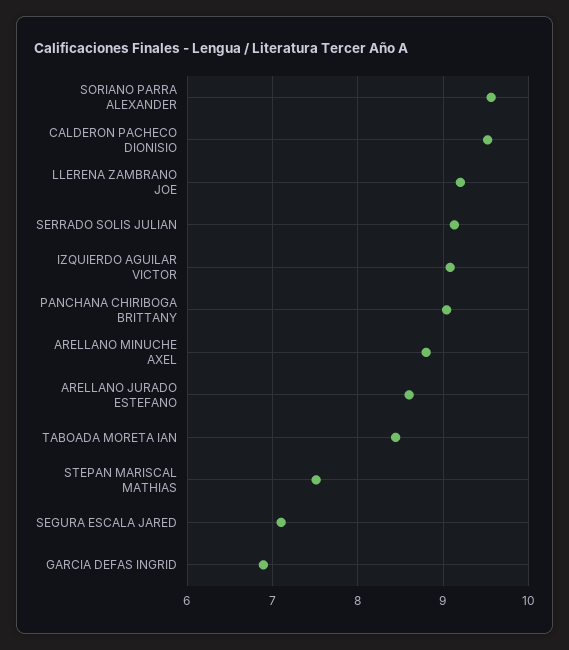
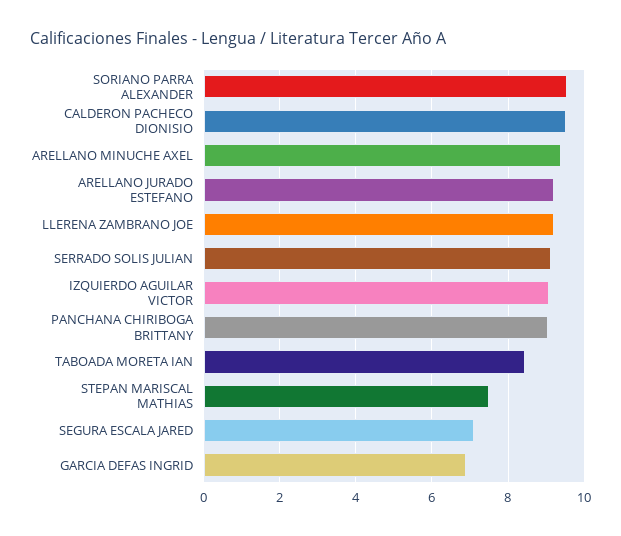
  {
    "SORIANO PARRA ALEXANDER": 9.6,
    "CALDERON PACHECO DIONISIO": 9.5,
    "LLERENA ZAMBRANO JOE": 9.2,
    "SERRADO SOLIS JULIAN": 9.1,
    "IZQUIERDO AGUILAR VICTOR": 9.1,
    "PANCHANA CHIRIBOGA BRITTANY": 9,
-   "ARELLANO MINUCHE AXEL": 8.8,
+   "ARELLANO MINUCHE AXEL": 9.4,
-   "ARELLANO JURADO ESTEFANO": 8.6,
+   "ARELLANO JURADO ESTEFANO": 9.2,
    "TABOADA MORETA IAN": 8.4,
    "STEPAN MARISCAL MATHIAS": 7.5,
    "SEGURA ESCALA JARED": 7.1,
    "GARCIA DEFAS INGRID": 6.9
  }

